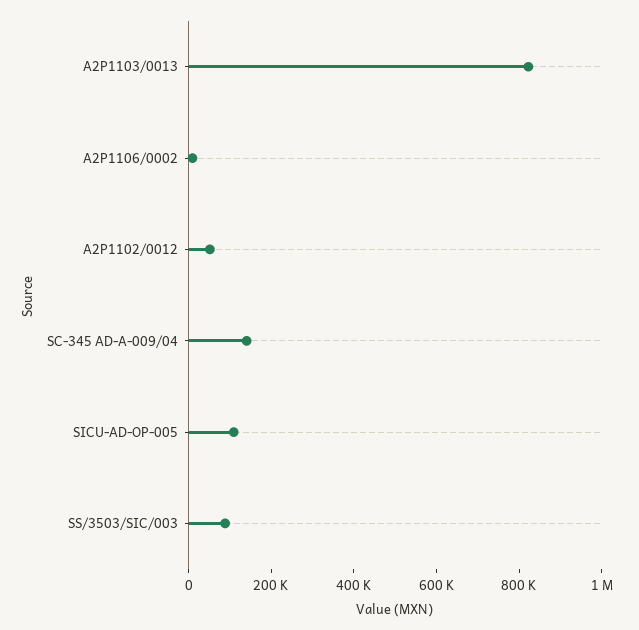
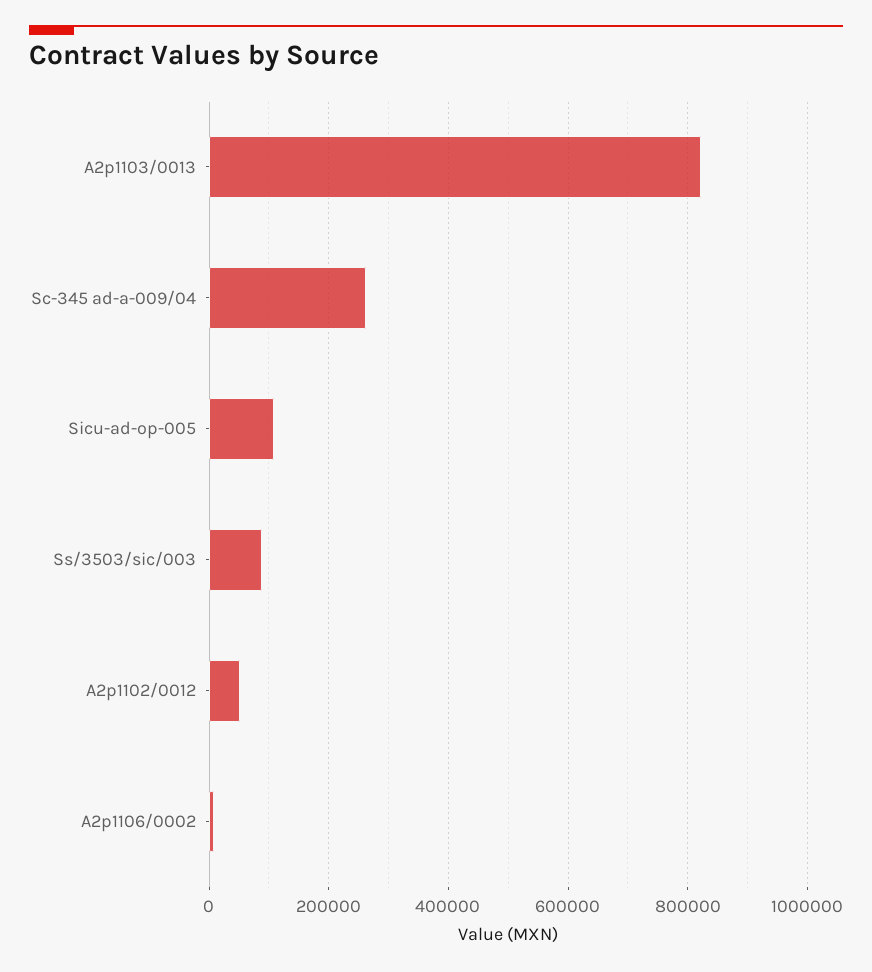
  {
    "A2P1103/0013": 820000,
    "A2P1106/0002": 0,
    "A2P1102/0012": 60000,
-   "SC-345 AD-A-009/04": 150000,
+   "SC-345 AD-A-009/04": 260000,
    "SICU-AD-OP-005": 100000,
    "SS/3503/SIC/003": 80000
  }

